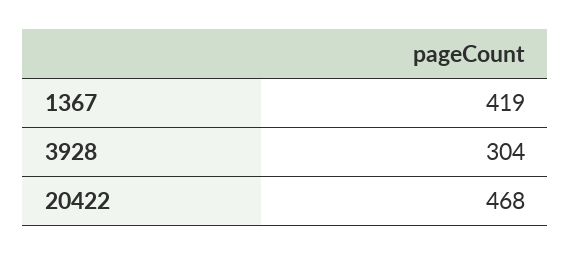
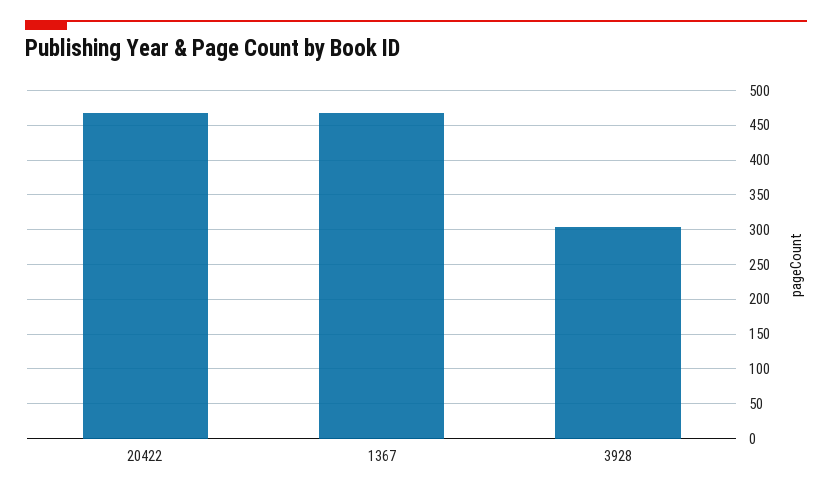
  {
-   "1367": 419,
+   "1367": 470,
    "3928": 304,
    "20422": 468
  }

